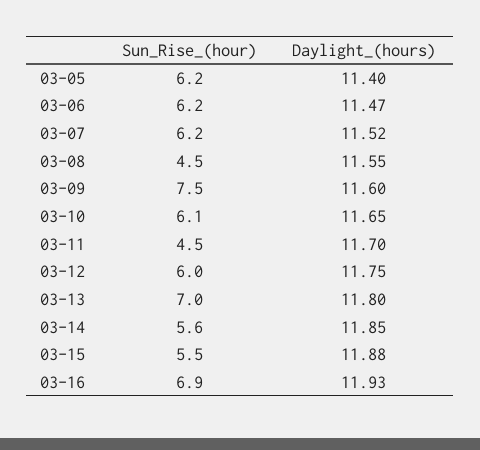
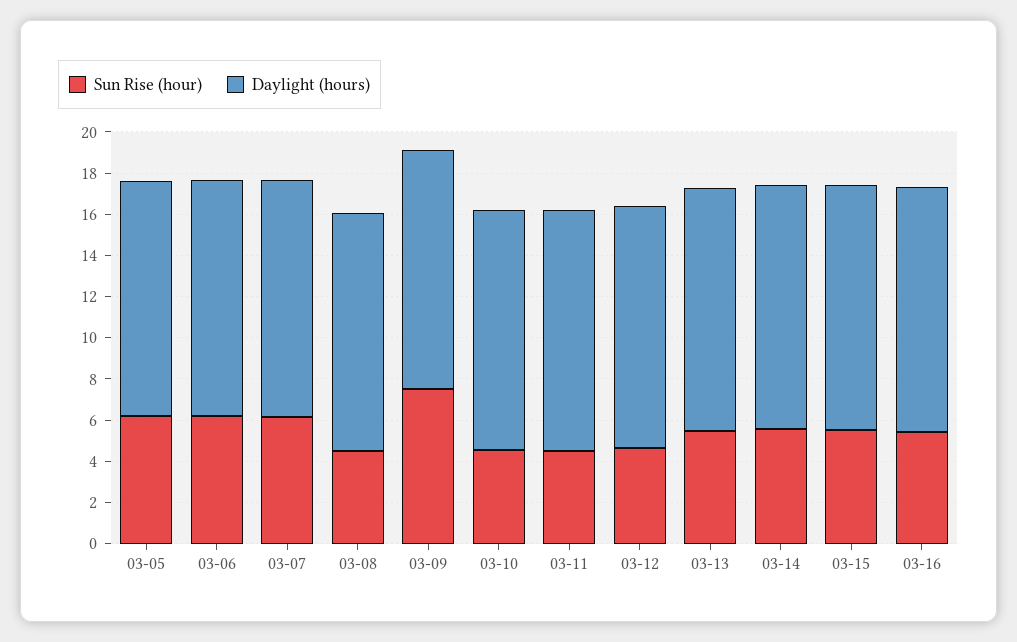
  {
    "Sun_Rise_(hour)": {
      "03-05": 6.2,
      "03-06": 6.2,
      "03-07": 6.2,
      "03-08": 4.5,
      "03-09": 7.5,
-     "03-10": 6.1,
+     "03-10": 4.5,
      "03-11": 4.5,
-     "03-12": 6,
+     "03-12": 4.5,
-     "03-13": 7,
+     "03-13": 5.5,
      "03-14": 5.6,
      "03-15": 5.5,
-     "03-16": 6.9
+     "03-16": 5.5
    },
    "Daylight_(hours)": {
      "03-05": 11.4,
      "03-06": 11.47,
      "03-07": 11.52,
      "03-08": 11.55,
      "03-09": 11.6,
      "03-10": 11.65,
      "03-11": 11.7,
      "03-12": 11.75,
      "03-13": 11.8,
      "03-14": 11.85,
      "03-15": 11.88,
      "03-16": 11.93
    }
  }

